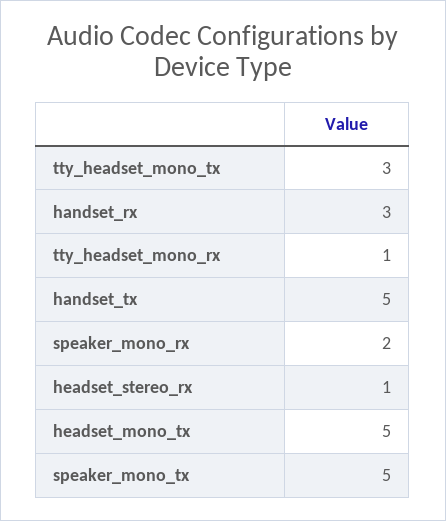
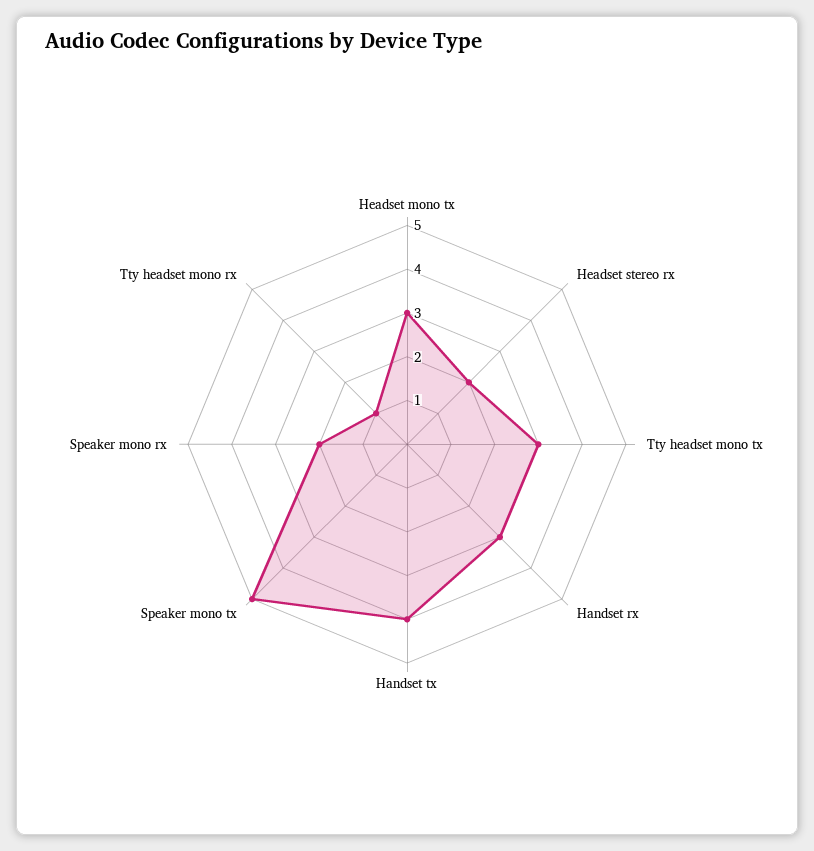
  {
    "tty_headset_mono_tx": 3,
    "handset_rx": 3,
    "tty_headset_mono_rx": 1,
-   "handset_tx": 5,
+   "handset_tx": 4,
    "speaker_mono_rx": 2,
-   "headset_stereo_rx": 1,
+   "headset_stereo_rx": 2,
-   "headset_mono_tx": 5,
+   "headset_mono_tx": 3,
    "speaker_mono_tx": 5
  }

